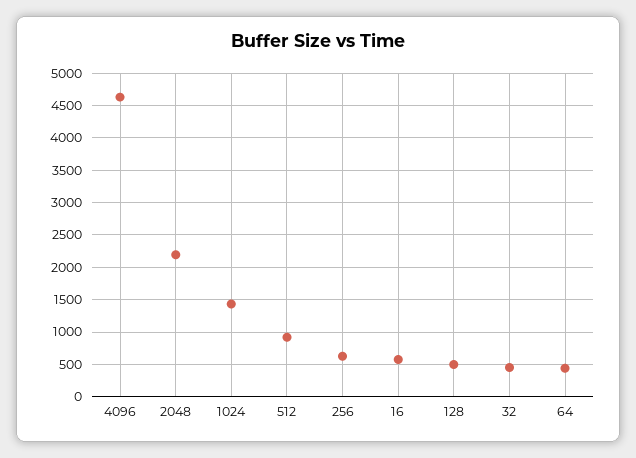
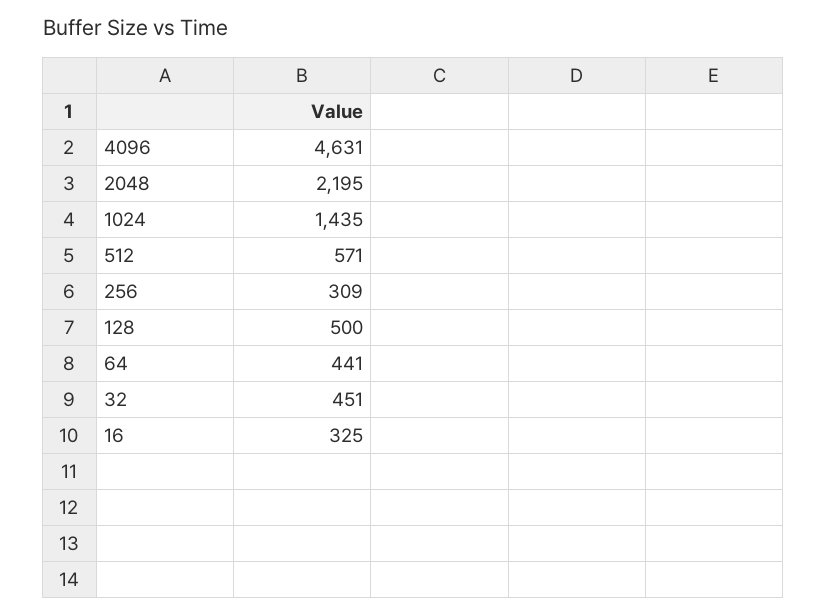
  {
    "4096": 4631,
    "2048": 2195,
    "1024": 1435,
-   "512": 900,
+   "512": 571,
-   "256": 600,
+   "256": 309,
-   "16": 600,
+   "16": 325,
    "128": 500,
    "32": 451,
    "64": 441
  }

